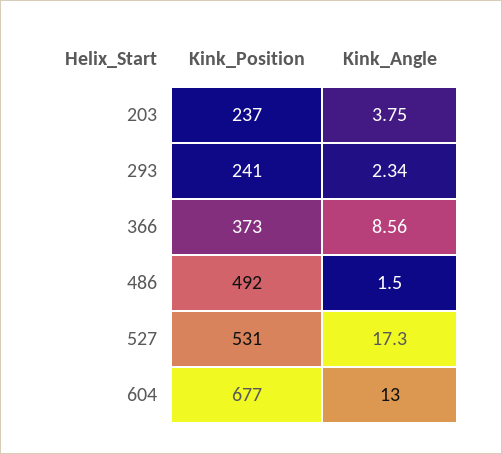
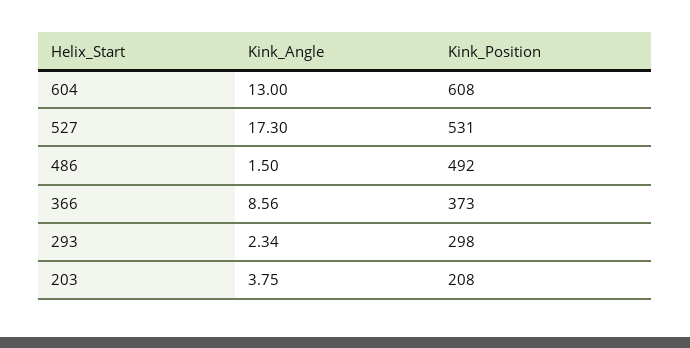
  {
    "Kink_Position": {
-     "203": 237,
+     "203": 208,
-     "293": 241,
+     "293": 298,
      "366": 373,
      "486": 492,
      "527": 531,
-     "604": 677
+     "604": 608
    },
    "Kink_Angle": {
      "203": 3.75,
      "293": 2.34,
      "366": 8.56,
      "486": 1.5,
      "527": 17.3,
      "604": 13
    }
  }

